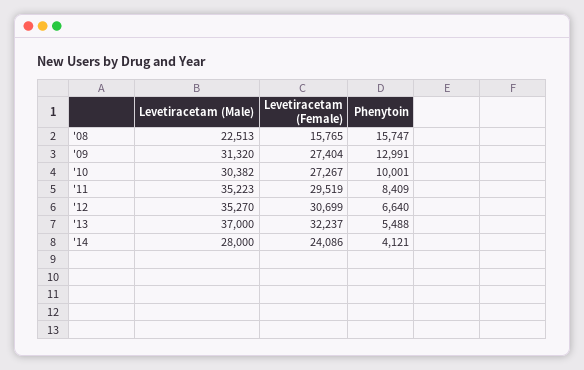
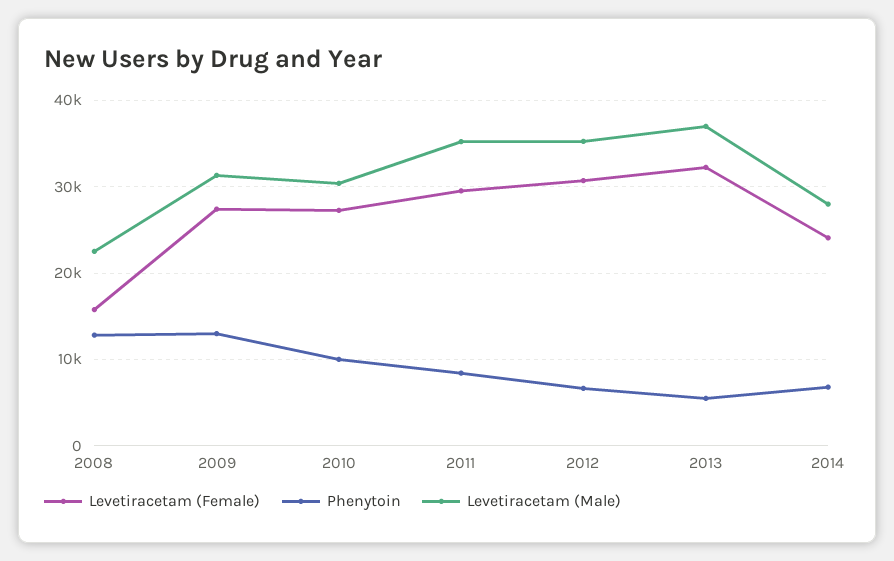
  {
    "Levetiracetam (Male)": {
      "'08": 22513,
      "'09": 31320,
      "'10": 30382,
      "'11": 35223,
      "'12": 35270,
      "'13": 37000,
      "'14": 28000
    },
    "Levetiracetam (Female)": {
      "'08": 15765,
      "'09": 27404,
      "'10": 27267,
      "'11": 29519,
      "'12": 30699,
      "'13": 32237,
      "'14": 24086
    },
    "Phenytoin": {
-     "'08": 15747,
+     "'08": 13000,
      "'09": 12991,
      "'10": 10001,
      "'11": 8409,
      "'12": 6640,
      "'13": 5488,
-     "'14": 4121
+     "'14": 7000
    }
  }

